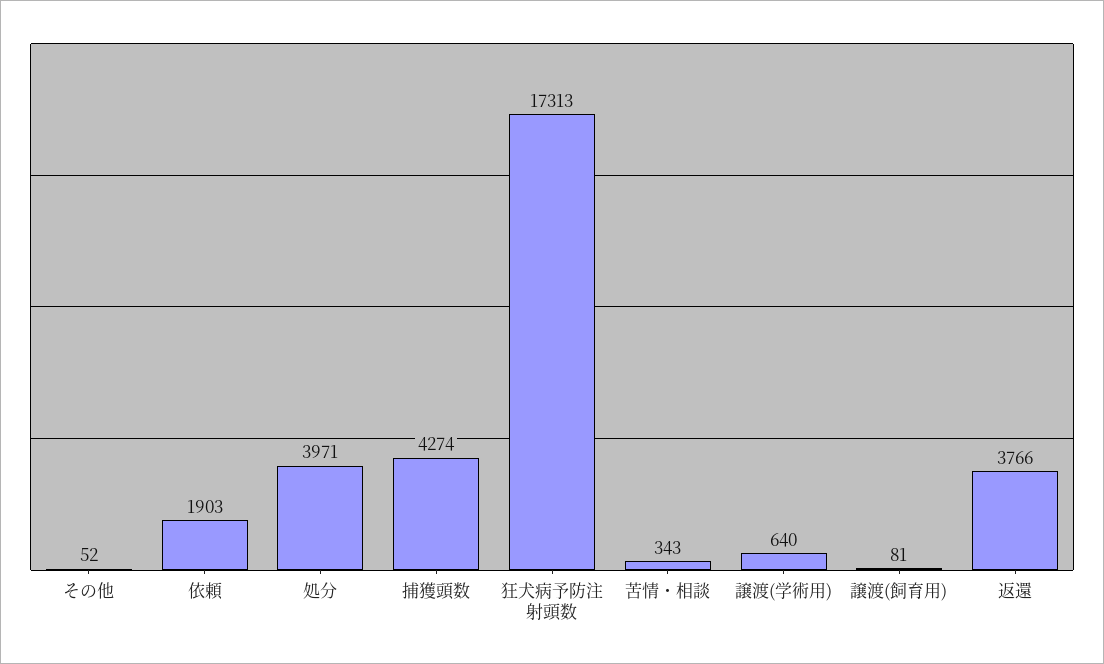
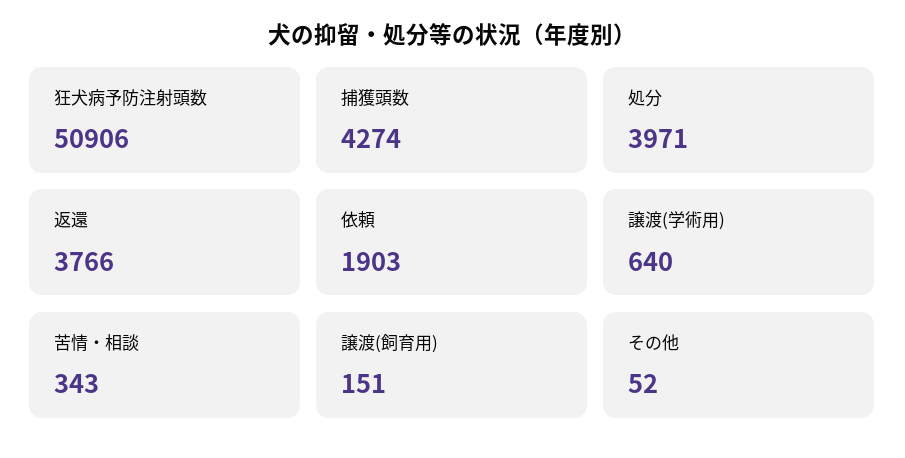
  {
    "その他": 52,
    "依頼": 1903,
    "処分": 3971,
    "捕獲頭数": 4274,
-   "狂犬病予防注射頭数": 17313,
+   "狂犬病予防注射頭数": 50906,
    "苦情・相談": 343,
    "譲渡(学術用)": 640,
-   "譲渡(飼育用)": 81,
+   "譲渡(飼育用)": 151,
    "返還": 3766
  }

